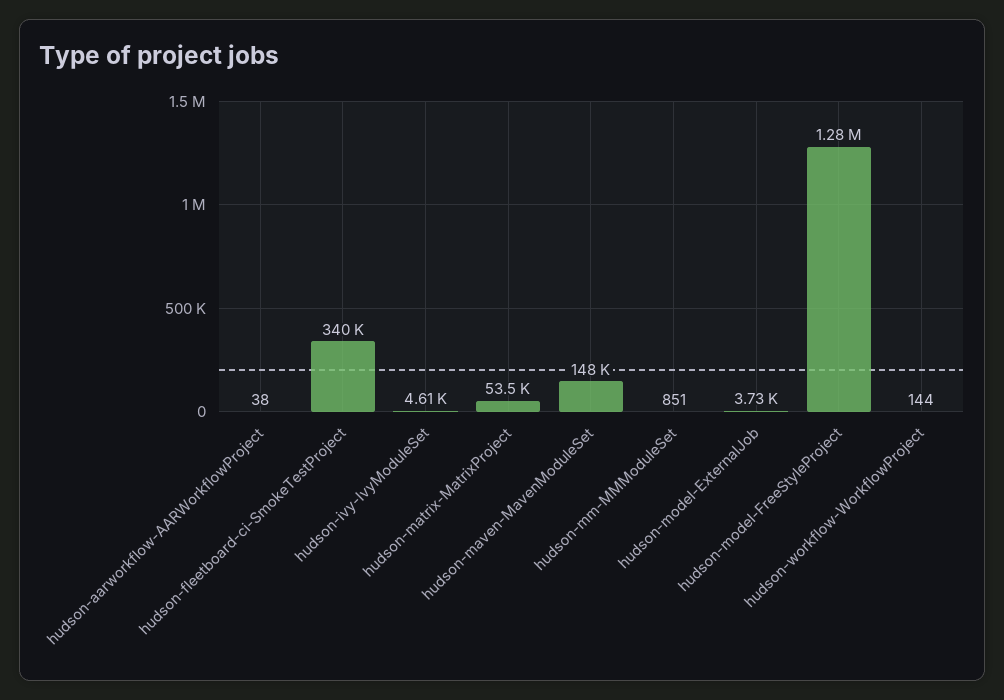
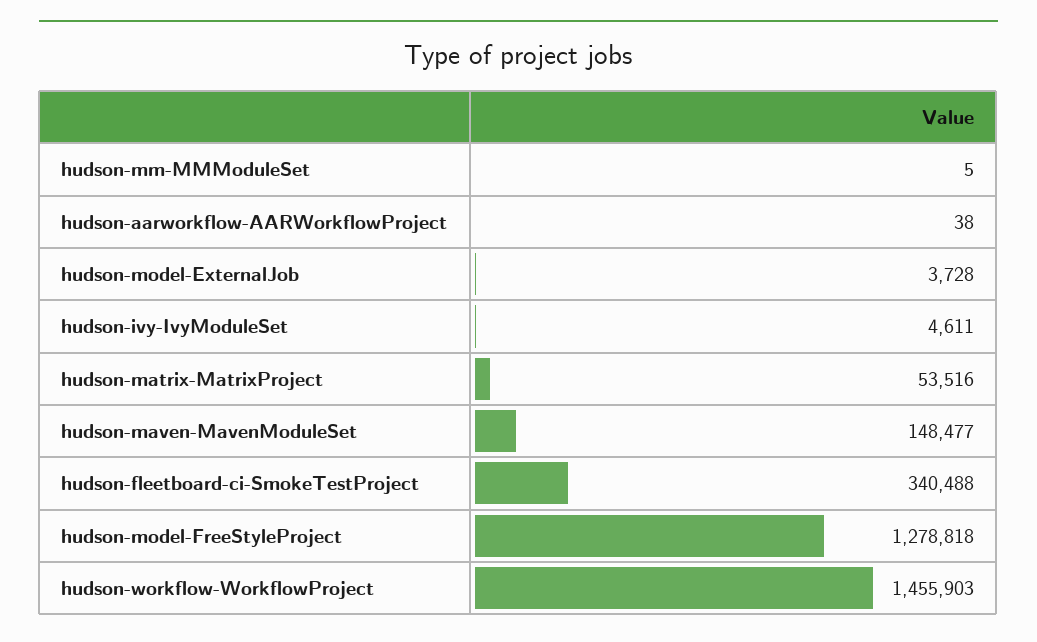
  {
    "hudson-aarworkflow-AARWorkflowProject": 38,
    "hudson-fleetboard-ci-SmokeTestProject": 340488,
    "hudson-ivy-IvyModuleSet": 4611,
    "hudson-matrix-MatrixProject": 53516,
    "hudson-maven-MavenModuleSet": 148477,
-   "hudson-mm-MMModuleSet": 851,
+   "hudson-mm-MMModuleSet": 5,
    "hudson-model-ExternalJob": 3728,
    "hudson-model-FreeStyleProject": 1278818,
-   "hudson-workflow-WorkflowProject": 144
+   "hudson-workflow-WorkflowProject": 1455903
  }

